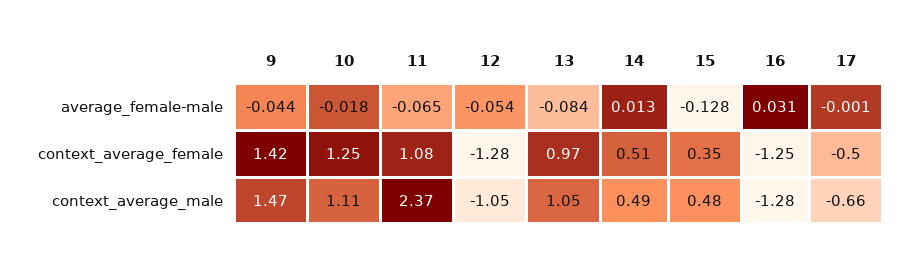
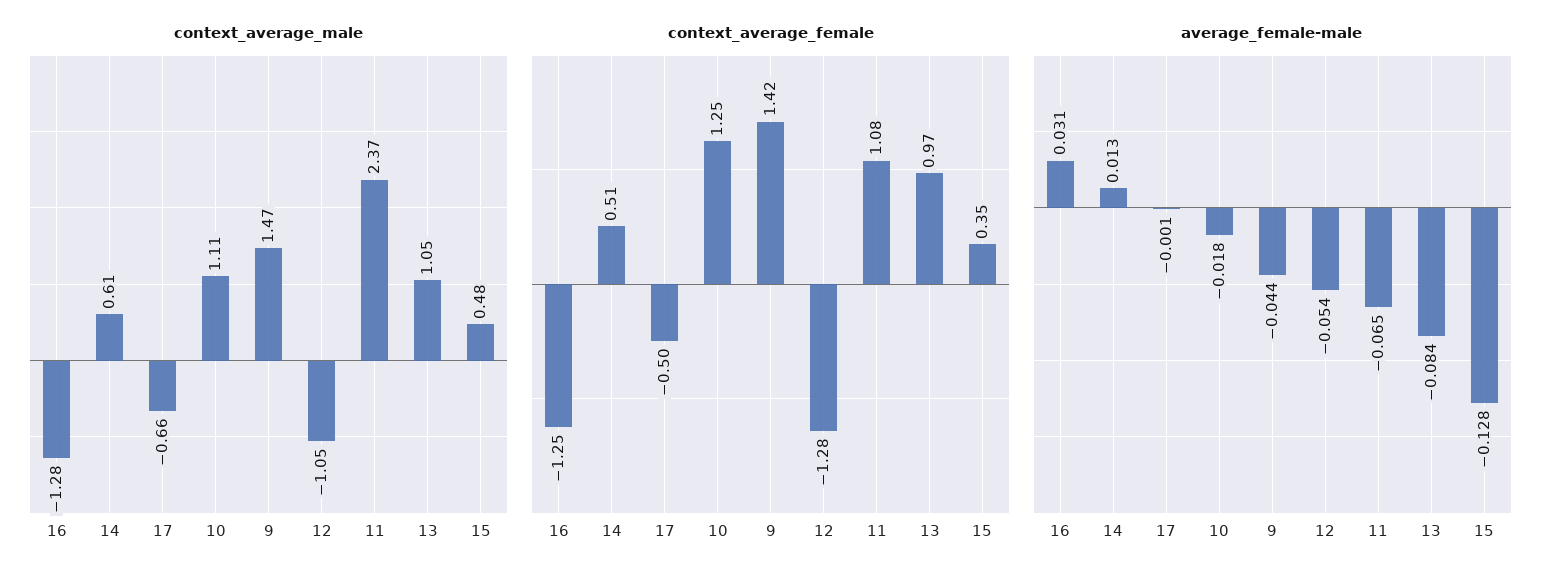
  {
    "average_female-male": {
      "9": -0.044,
      "10": -0.018,
      "11": -0.065,
      "12": -0.054,
      "13": -0.084,
      "14": 0.013,
      "15": -0.128,
      "16": 0.031,
      "17": -0.001
    },
    "context_average_female": {
      "9": 1.42,
      "10": 1.25,
      "11": 1.08,
      "12": -1.28,
      "13": 0.97,
      "14": 0.51,
      "15": 0.35,
      "16": -1.25,
      "17": -0.5
    },
    "context_average_male": {
      "9": 1.47,
      "10": 1.11,
      "11": 2.37,
      "12": -1.05,
      "13": 1.05,
-     "14": 0.49,
+     "14": 0.61,
      "15": 0.48,
      "16": -1.28,
      "17": -0.66
    }
  }

